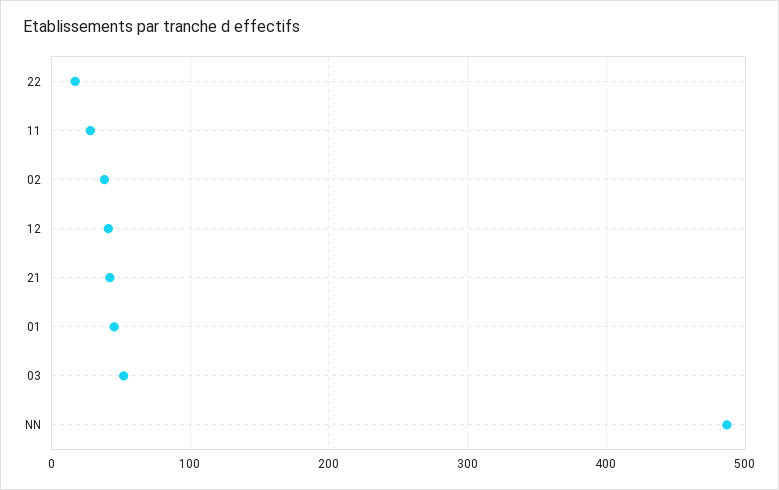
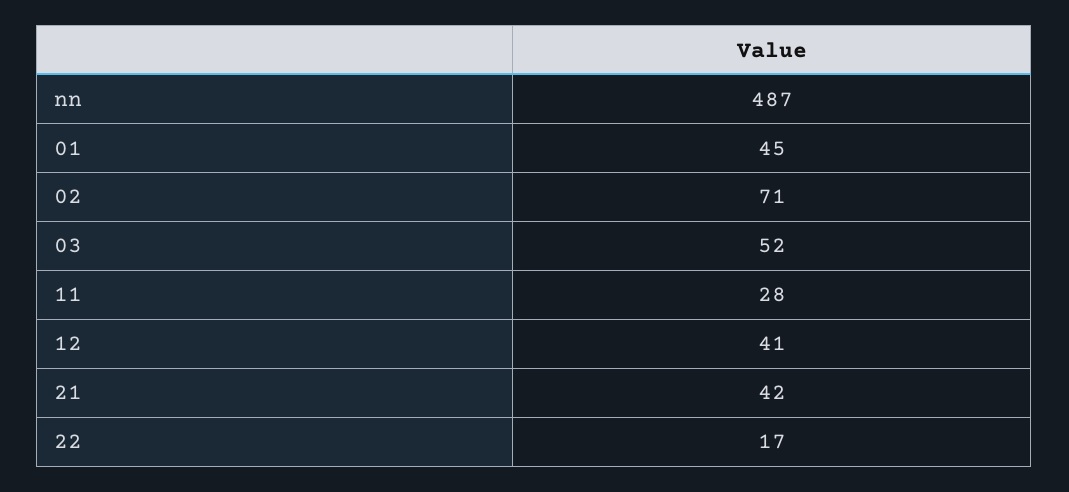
  {
    "22": 17,
    "11": 28,
-   "02": 40,
+   "02": 71,
    "12": 41,
    "21": 42,
    "01": 45,
    "03": 52,
    "NN": 487
  }

